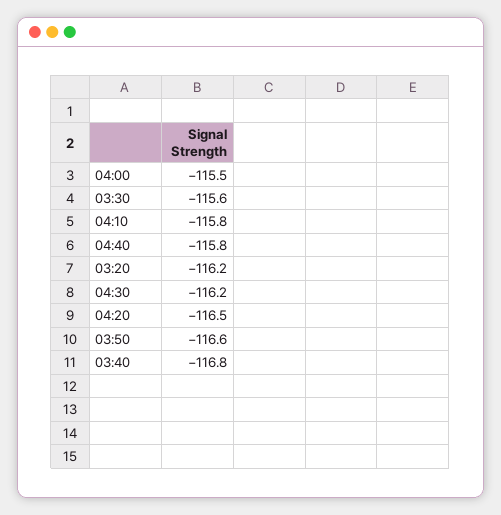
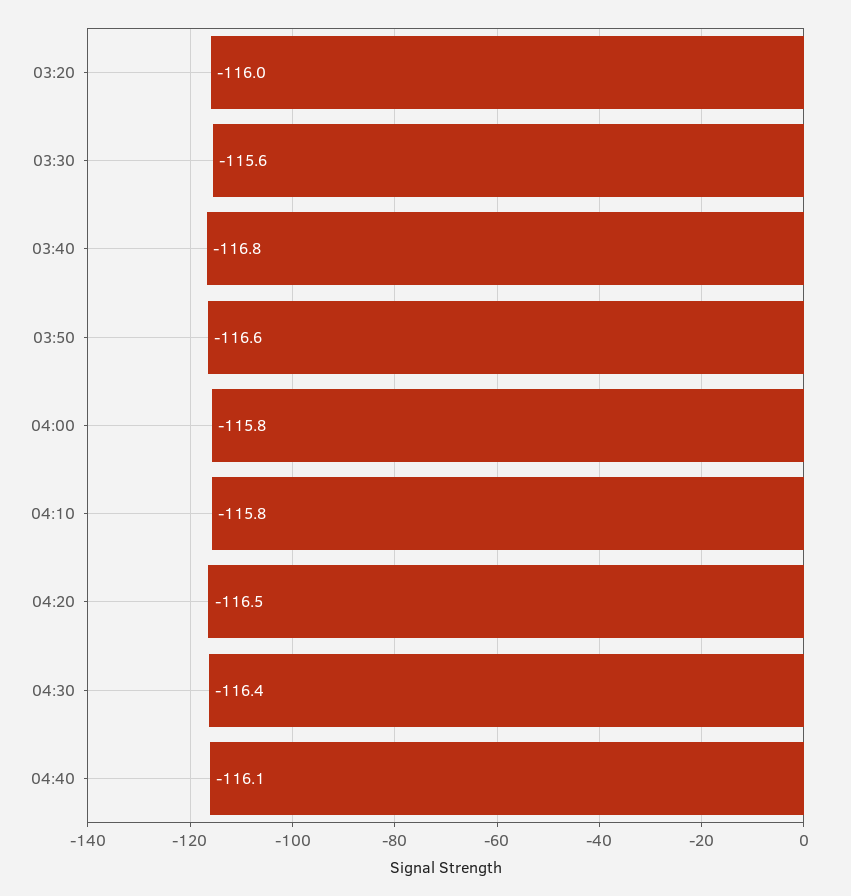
  {
-   "04:00": -115.5,
+   "04:00": -115.8,
    "03:30": -115.6,
    "04:10": -115.8,
-   "04:40": -115.8,
+   "04:40": -116.1,
-   "03:20": -116.2,
+   "03:20": -116,
-   "04:30": -116.2,
+   "04:30": -116.4,
    "04:20": -116.5,
    "03:50": -116.6,
    "03:40": -116.8
  }

